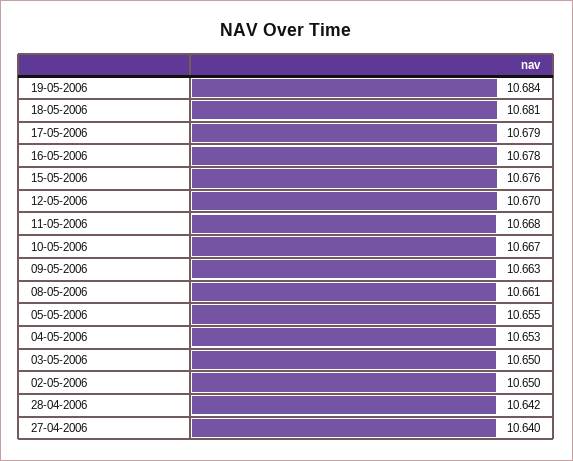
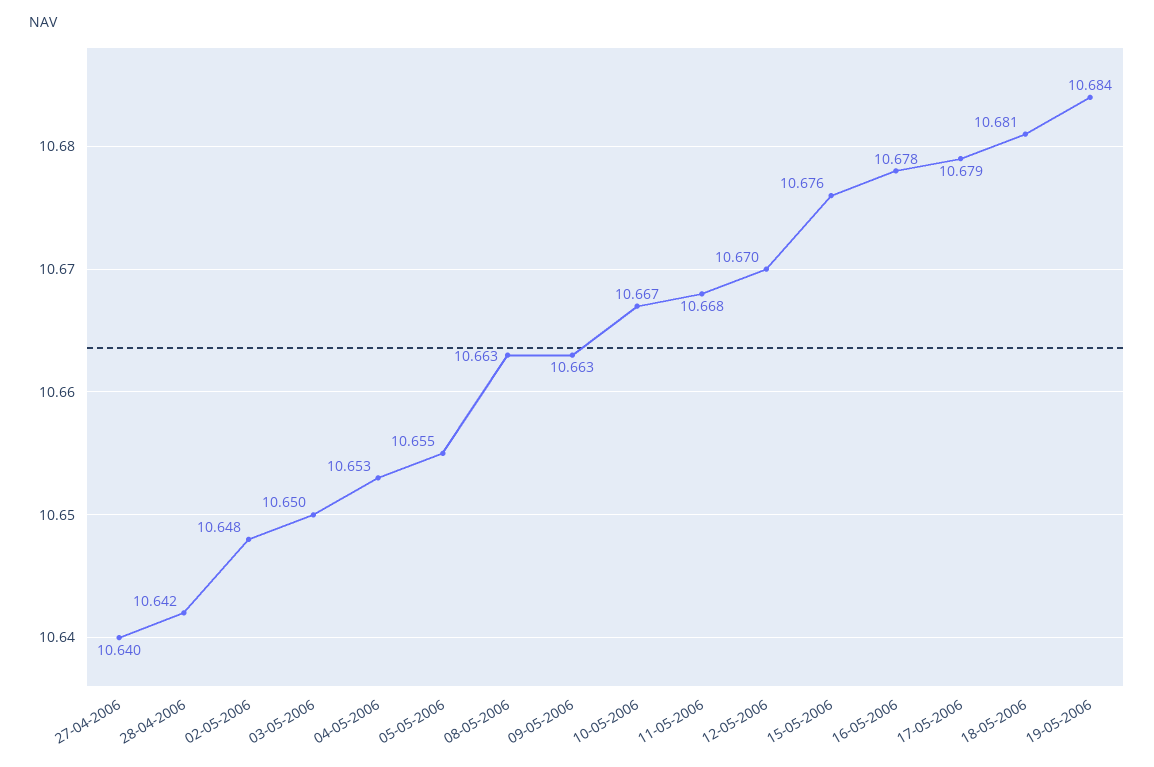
  {
    "19-05-2006": 10.684,
    "18-05-2006": 10.681,
    "17-05-2006": 10.679,
    "16-05-2006": 10.678,
    "15-05-2006": 10.676,
    "12-05-2006": 10.67,
    "11-05-2006": 10.668,
    "10-05-2006": 10.667,
    "09-05-2006": 10.663,
-   "08-05-2006": 10.661,
+   "08-05-2006": 10.663,
    "05-05-2006": 10.655,
    "04-05-2006": 10.653,
    "03-05-2006": 10.65,
-   "02-05-2006": 10.65,
+   "02-05-2006": 10.648,
    "28-04-2006": 10.642,
    "27-04-2006": 10.64
  }

